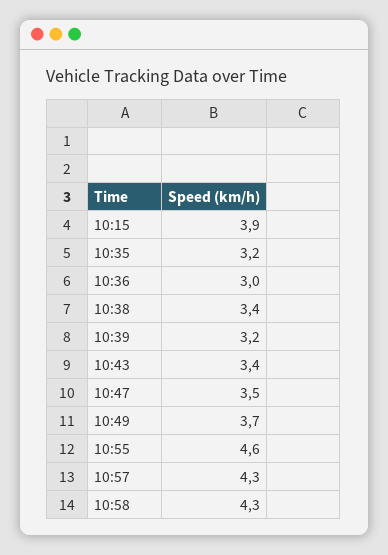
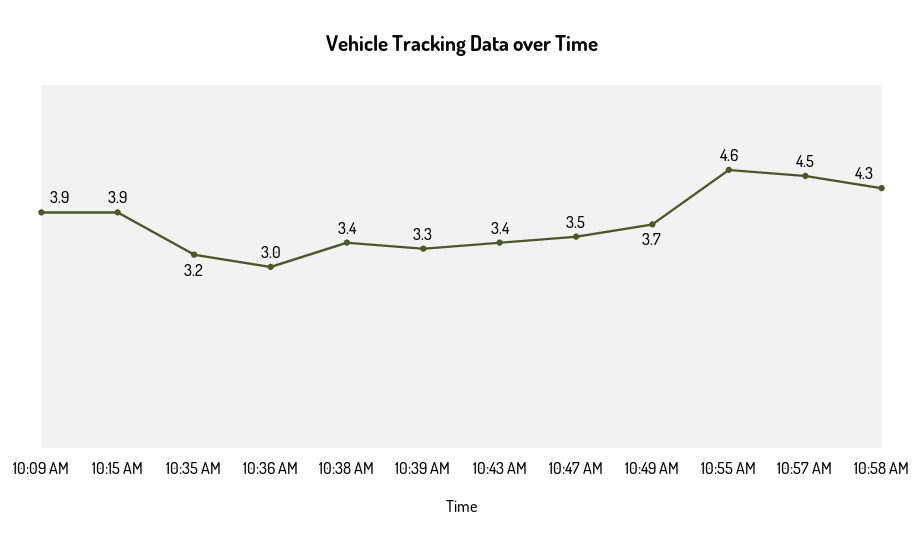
  {
    "10:15": 3.9,
    "10:35": 3.2,
    "10:36": 3,
    "10:38": 3.4,
-   "10:39": 3.2,
+   "10:39": 3.3,
    "10:43": 3.4,
    "10:47": 3.5,
    "10:49": 3.7,
    "10:55": 4.6,
-   "10:57": 4.3,
+   "10:57": 4.5,
-   "10:58": 4.3
+   "10:58": 4.3,
+   "10:09 AM": 3.9
  }

